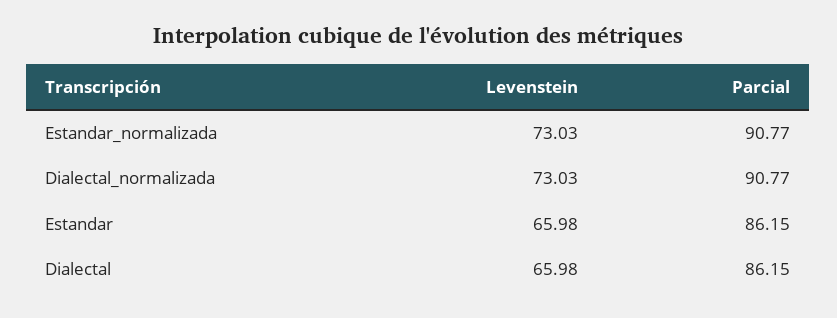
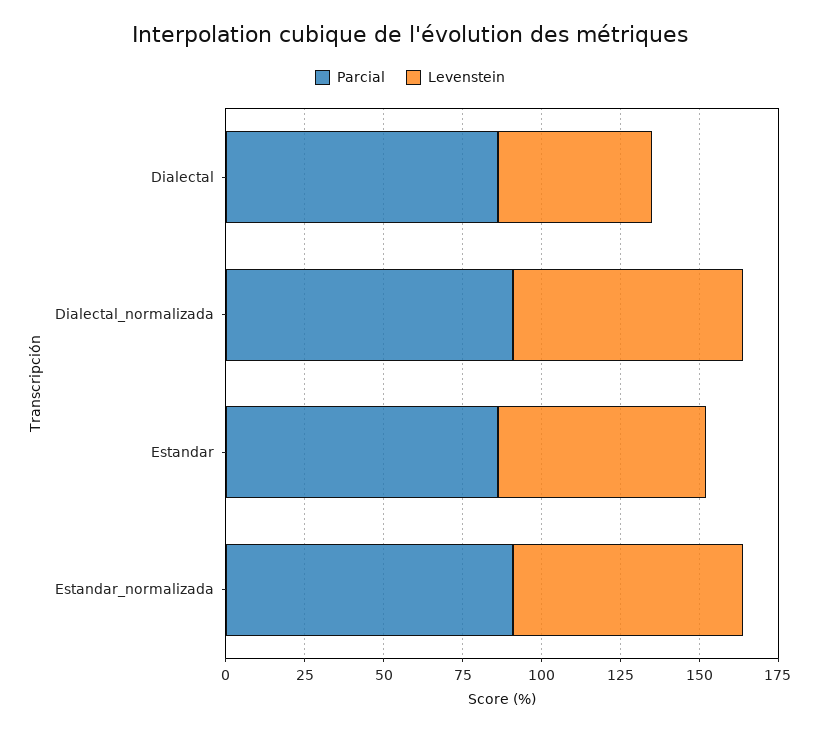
  {
    "Levenstein": {
      "Estandar_normalizada": 73.03,
      "Dialectal_normalizada": 73.03,
      "Estandar": 65.98,
-     "Dialectal": 65.98
+     "Dialectal": 50
    },
    "Parcial": {
      "Estandar_normalizada": 90.77,
      "Dialectal_normalizada": 90.77,
      "Estandar": 86.15,
      "Dialectal": 86.15
    }
  }

